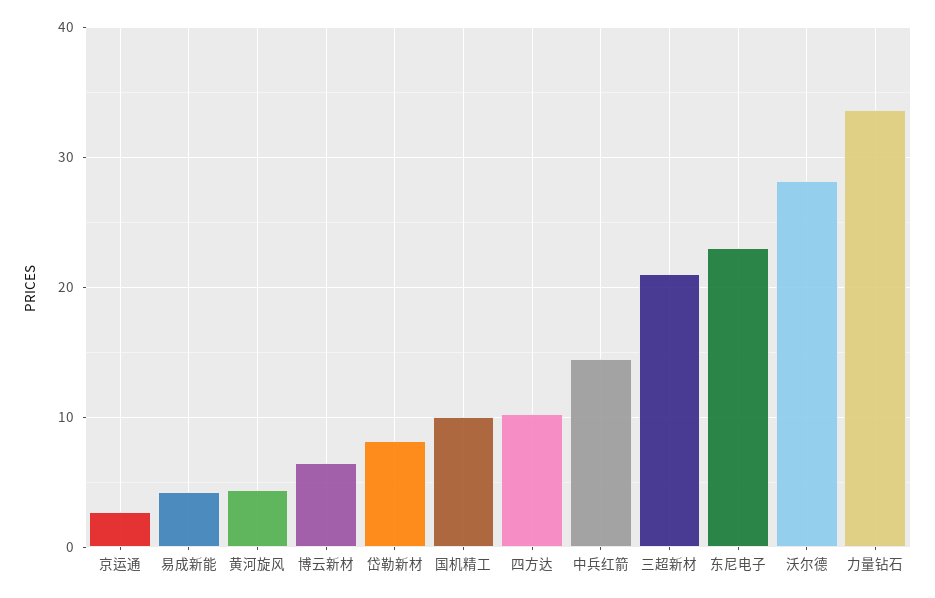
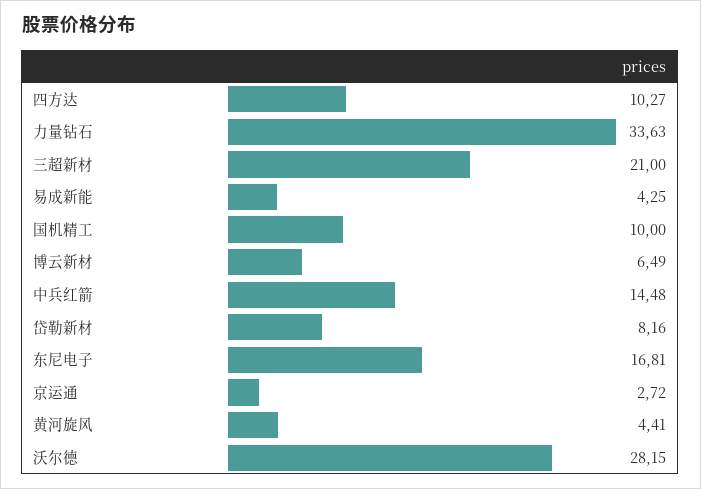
  {
    "京运通": 2.72,
    "易成新能": 4.25,
    "黄河旋风": 4.41,
    "博云新材": 6.49,
    "岱勒新材": 8.16,
    "国机精工": 10,
    "四方达": 10.27,
    "中兵红箭": 14.48,
    "三超新材": 21,
-   "东尼电子": 23,
+   "东尼电子": 16.81,
    "沃尔德": 28.15,
    "力量钻石": 33.63
  }

